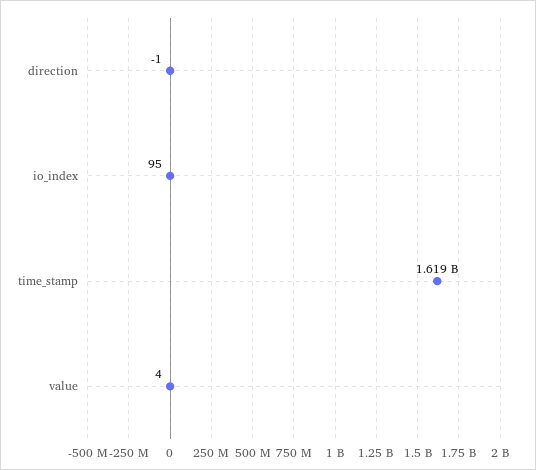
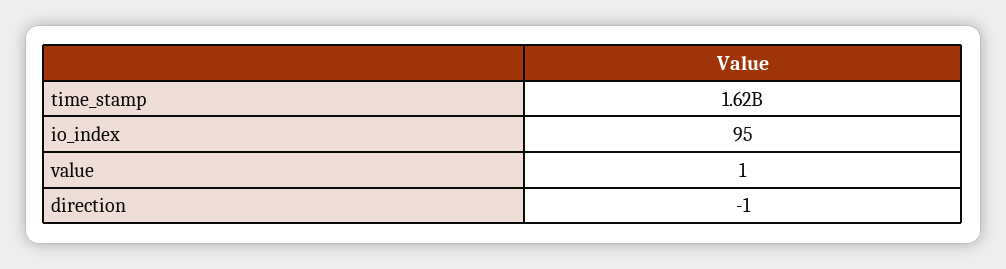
  {
    "direction": -1,
    "io_index": 95,
    "time_stamp": 1619000000,
-   "value": 4
+   "value": 1
  }

